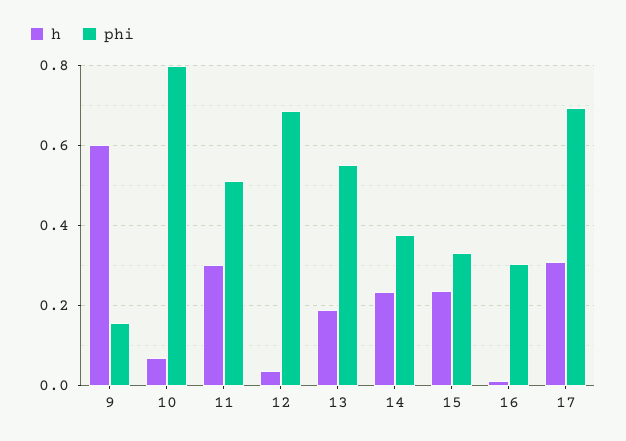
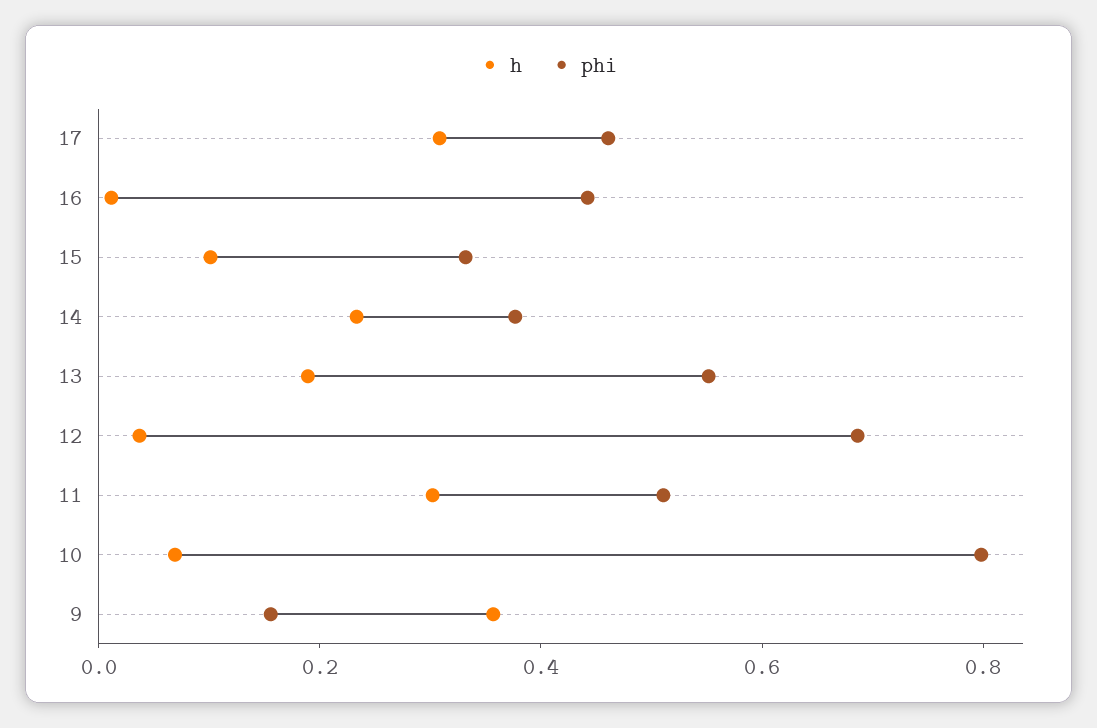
  {
    "h": {
-     "9": 0.6,
+     "9": 0.35,
      "10": 0.06,
      "11": 0.3,
      "12": 0.04,
      "13": 0.18,
      "14": 0.24,
-     "15": 0.24,
+     "15": 0.1,
      "16": 0.02,
      "17": 0.3
    },
    "phi": {
      "9": 0.16,
      "10": 0.8,
      "11": 0.52,
      "12": 0.68,
      "13": 0.56,
      "14": 0.38,
      "15": 0.34,
-     "16": 0.3,
+     "16": 0.45,
-     "17": 0.7
+     "17": 0.45
    }
  }

